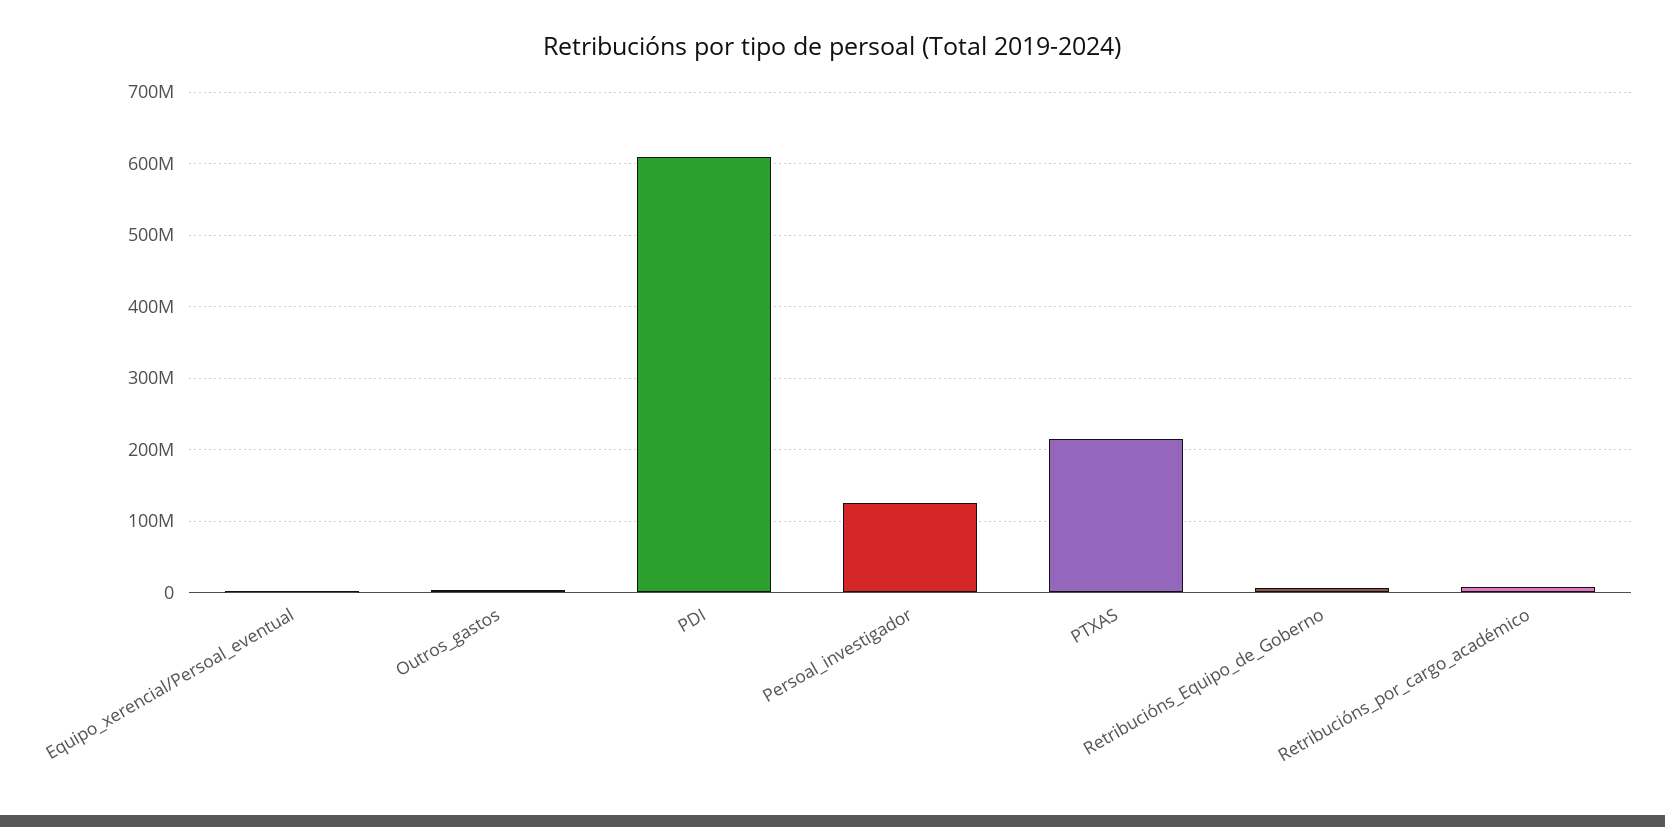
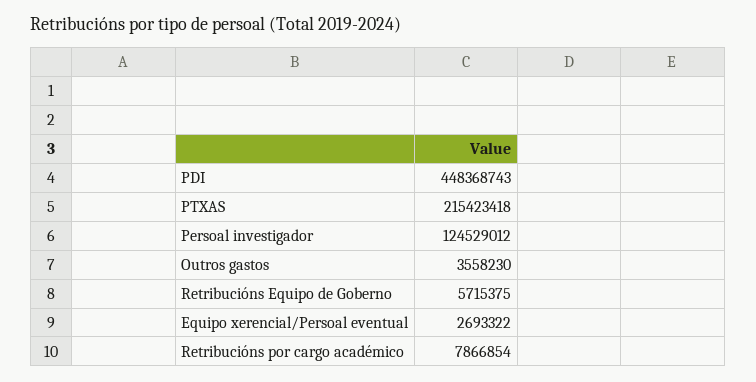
  {
    "Equipo_xerencial/Persoal_eventual": 2693322,
    "Outros_gastos": 3558230,
-   "PDI": 610000000,
+   "PDI": 448368743,
    "Persoal_investigador": 124529012,
    "PTXAS": 215423418,
    "Retribucións_Equipo_de_Goberno": 5715375,
    "Retribucións_por_cargo_académico": 7866854
  }

